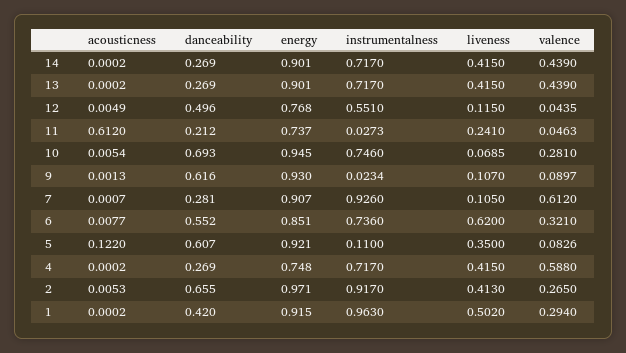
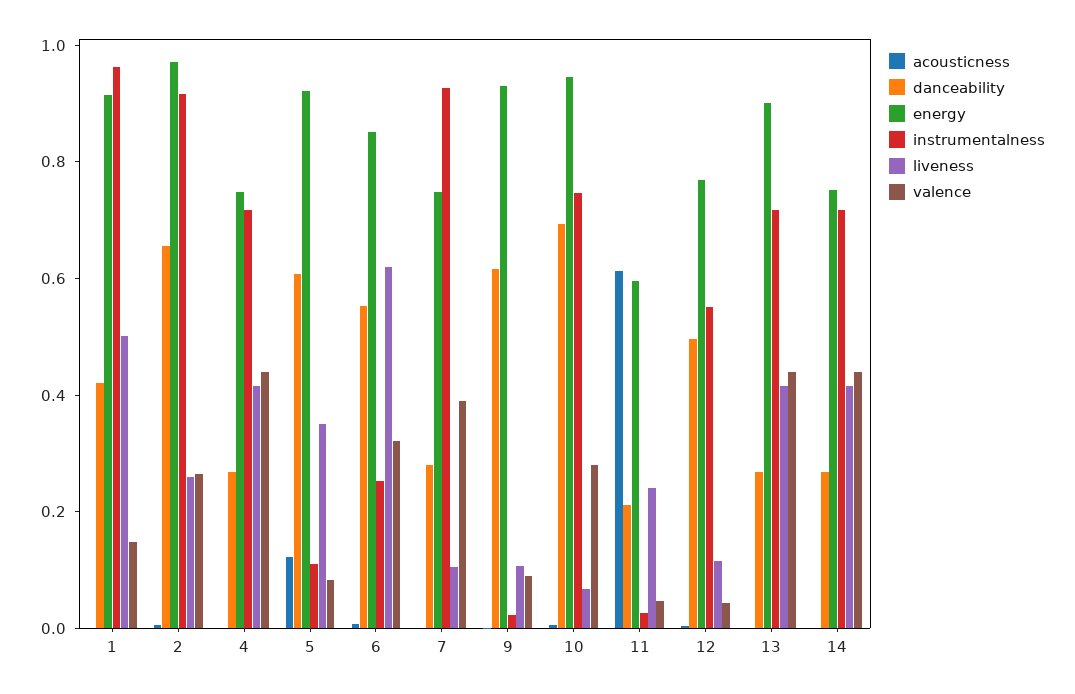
  {
    "acousticness": {
      "14": 0.0002,
      "13": 0.0002,
      "12": 0.0049,
      "11": 0.612,
      "10": 0.0054,
      "9": 0.0013,
      "7": 0.0007,
      "6": 0.0077,
      "5": 0.122,
      "4": 0.0002,
      "2": 0.0053,
      "1": 0.0002
    },
    "danceability": {
      "14": 0.269,
      "13": 0.269,
      "12": 0.496,
      "11": 0.212,
      "10": 0.693,
      "9": 0.616,
      "7": 0.281,
      "6": 0.552,
      "5": 0.607,
      "4": 0.269,
      "2": 0.655,
      "1": 0.42
    },
    "energy": {
-     "14": 0.901,
+     "14": 0.75,
      "13": 0.901,
      "12": 0.768,
-     "11": 0.737,
+     "11": 0.6,
      "10": 0.945,
      "9": 0.93,
-     "7": 0.907,
+     "7": 0.75,
      "6": 0.851,
      "5": 0.921,
      "4": 0.748,
      "2": 0.971,
      "1": 0.915
    },
    "instrumentalness": {
      "14": 0.717,
      "13": 0.717,
      "12": 0.551,
      "11": 0.0273,
      "10": 0.746,
      "9": 0.0234,
      "7": 0.926,
-     "6": 0.736,
+     "6": 0.25,
      "5": 0.11,
      "4": 0.717,
      "2": 0.917,
      "1": 0.963
    },
    "liveness": {
      "14": 0.415,
      "13": 0.415,
      "12": 0.115,
      "11": 0.241,
      "10": 0.0685,
      "9": 0.107,
      "7": 0.105,
      "6": 0.62,
      "5": 0.35,
      "4": 0.415,
-     "2": 0.413,
+     "2": 0.25,
      "1": 0.502
    },
    "valence": {
      "14": 0.439,
      "13": 0.439,
      "12": 0.0435,
      "11": 0.0463,
      "10": 0.281,
      "9": 0.0897,
-     "7": 0.612,
+     "7": 0.4,
      "6": 0.321,
      "5": 0.0826,
-     "4": 0.588,
+     "4": 0.45,
      "2": 0.265,
-     "1": 0.294
+     "1": 0.15
    }
  }

